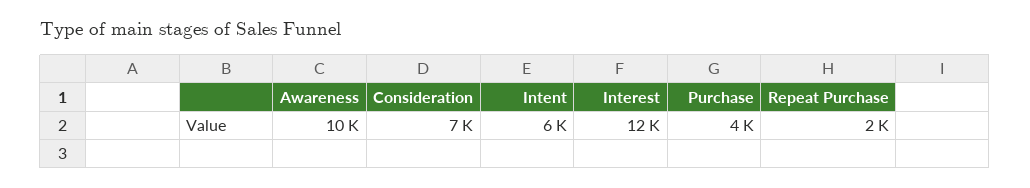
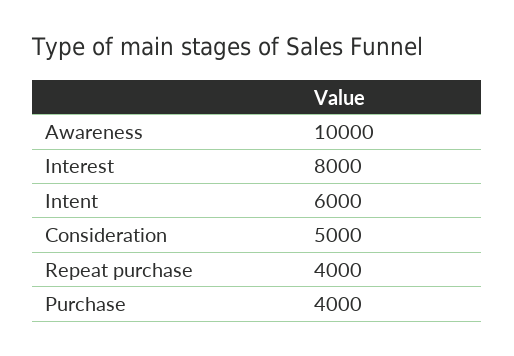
  {
    "Awareness": 10000,
-   "Consideration": 7000,
+   "Consideration": 5000,
    "Intent": 6000,
-   "Interest": 12000,
+   "Interest": 8000,
    "Purchase": 4000,
-   "Repeat Purchase": 2000
+   "Repeat Purchase": 4000
  }

